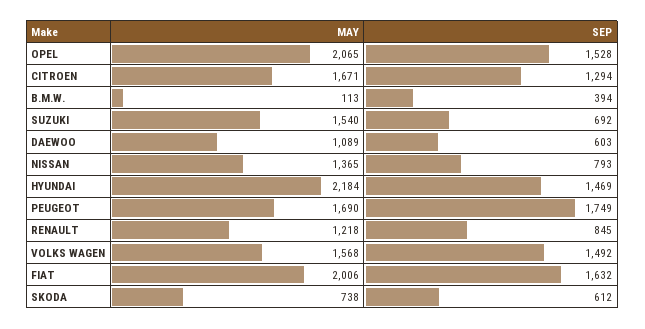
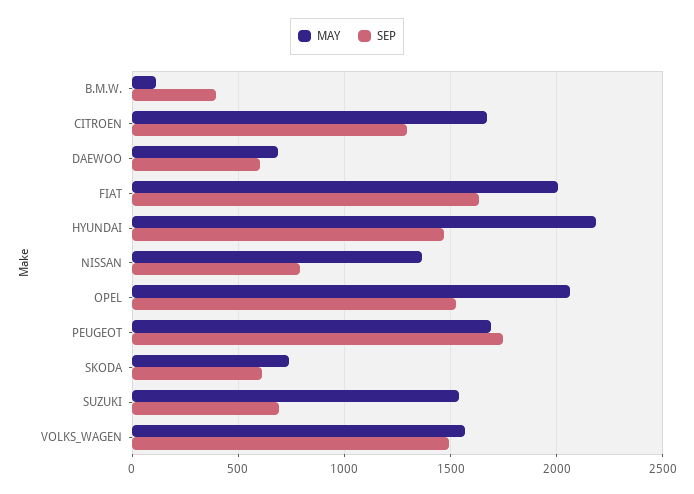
  {
    "MAY": {
      "OPEL": 2065,
      "CITROEN": 1671,
      "B.M.W.": 113,
      "SUZUKI": 1540,
-     "DAEWOO": 1089,
+     "DAEWOO": 700,
      "NISSAN": 1365,
      "HYUNDAI": 2184,
      "PEUGEOT": 1690,
-     "RENAULT": 1218,
      "VOLKS WAGEN": 1568,
      "FIAT": 2006,
      "SKODA": 738
    },
    "SEP": {
      "OPEL": 1528,
      "CITROEN": 1294,
      "B.M.W.": 394,
      "SUZUKI": 692,
      "DAEWOO": 603,
      "NISSAN": 793,
      "HYUNDAI": 1469,
      "PEUGEOT": 1749,
-     "RENAULT": 845,
      "VOLKS WAGEN": 1492,
      "FIAT": 1632,
      "SKODA": 612
    }
  }

